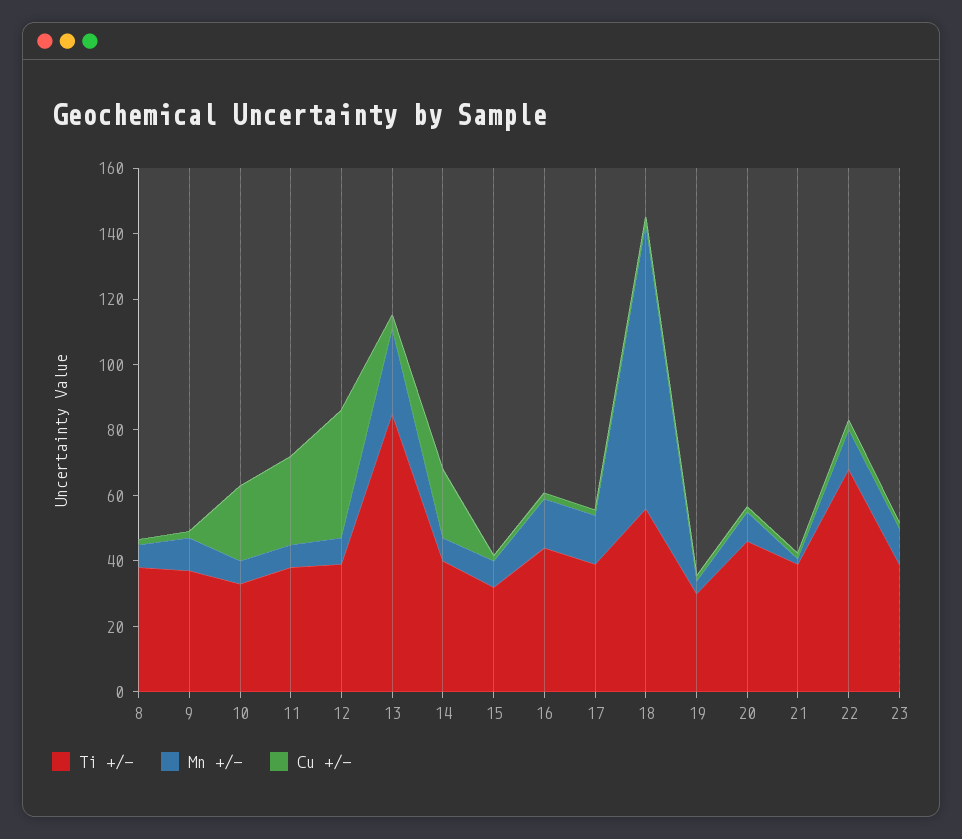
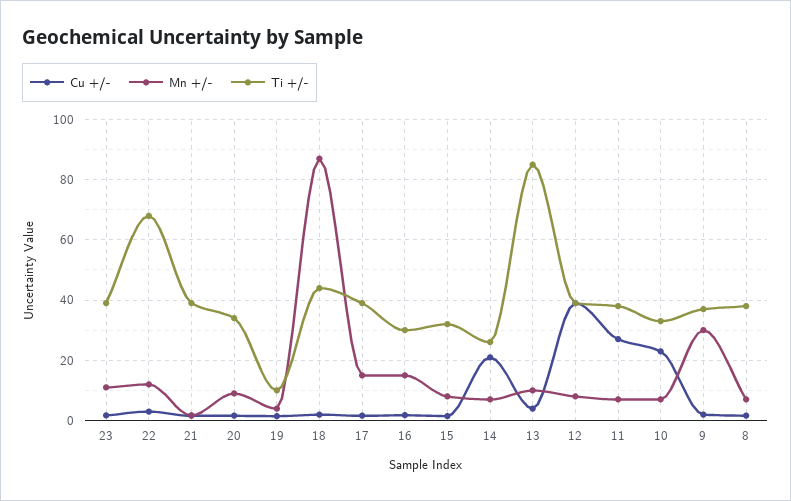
  {
    "Ti +/-": {
      "8": 38,
      "9": 38,
      "10": 34,
      "11": 38,
      "12": 40,
      "13": 86,
-     "14": 40,
+     "14": 26,
      "15": 32,
-     "16": 45,
+     "16": 30,
      "17": 40,
-     "18": 55,
+     "18": 44,
-     "19": 30,
+     "19": 10,
-     "20": 45,
+     "20": 34,
      "21": 40,
      "22": 68,
      "23": 40
    },
    "Mn +/-": {
      "8": 8,
-     "9": 10,
+     "9": 30,
      "10": 8,
      "11": 8,
      "12": 8,
-     "13": 25,
+     "13": 10,
      "14": 8,
      "15": 8,
      "16": 16,
      "17": 16,
      "18": 88,
      "19": 4,
      "20": 10,
      "21": 2,
      "22": 12,
      "23": 12
    },
    "Cu +/-": {
      "8": 2,
      "9": 2,
      "10": 24,
      "11": 28,
      "12": 40,
      "13": 4,
      "14": 22,
      "15": 2,
      "16": 2,
      "17": 2,
      "18": 2,
      "19": 2,
      "20": 2,
      "21": 2,
      "22": 4,
      "23": 2
    }
  }

